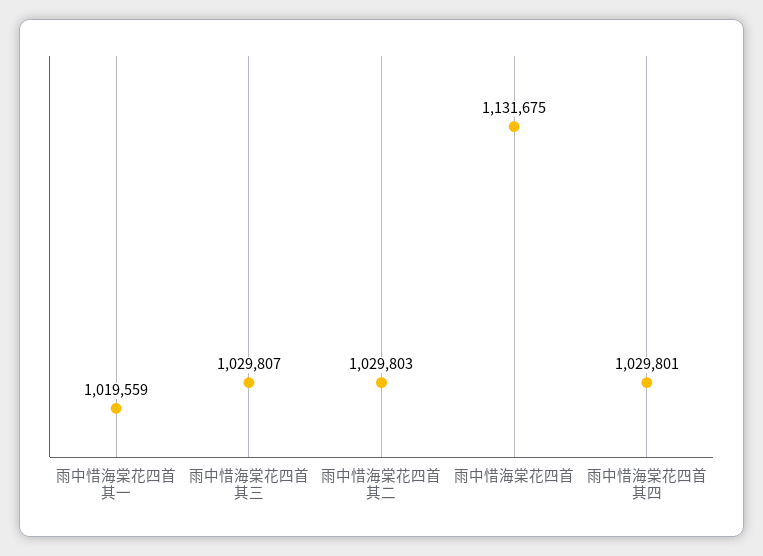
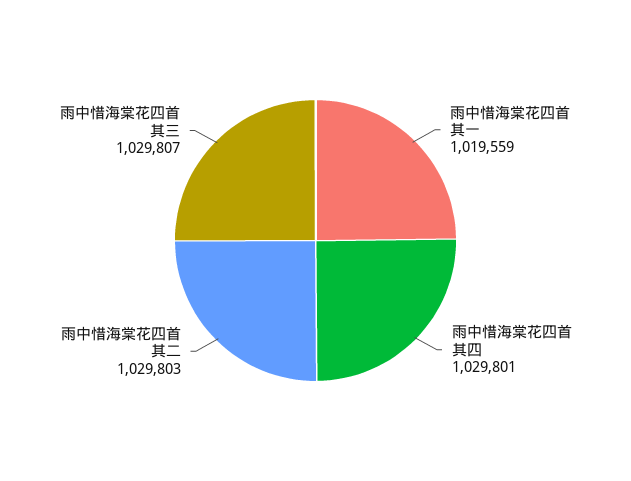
  {
    "雨中惜海棠花四首 其一": 1019559,
    "雨中惜海棠花四首 其三": 1029807,
    "雨中惜海棠花四首 其二": 1029803,
-   "雨中惜海棠花四首": 1131675,
    "雨中惜海棠花四首 其四": 1029801
  }

